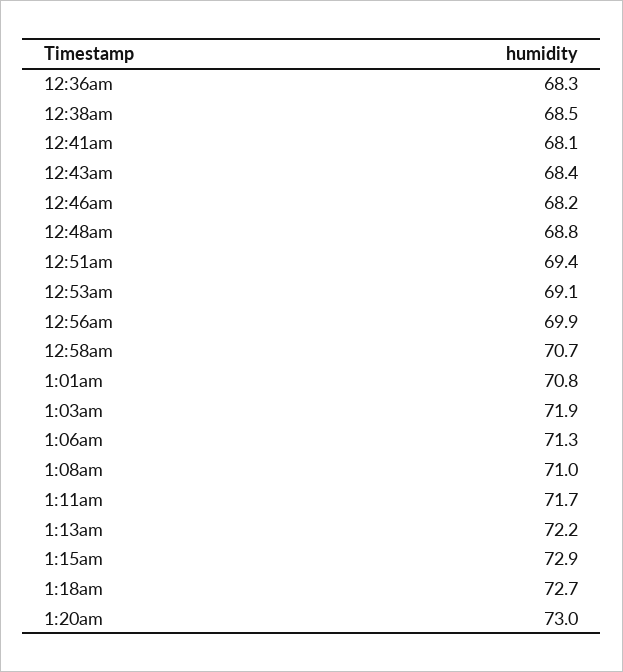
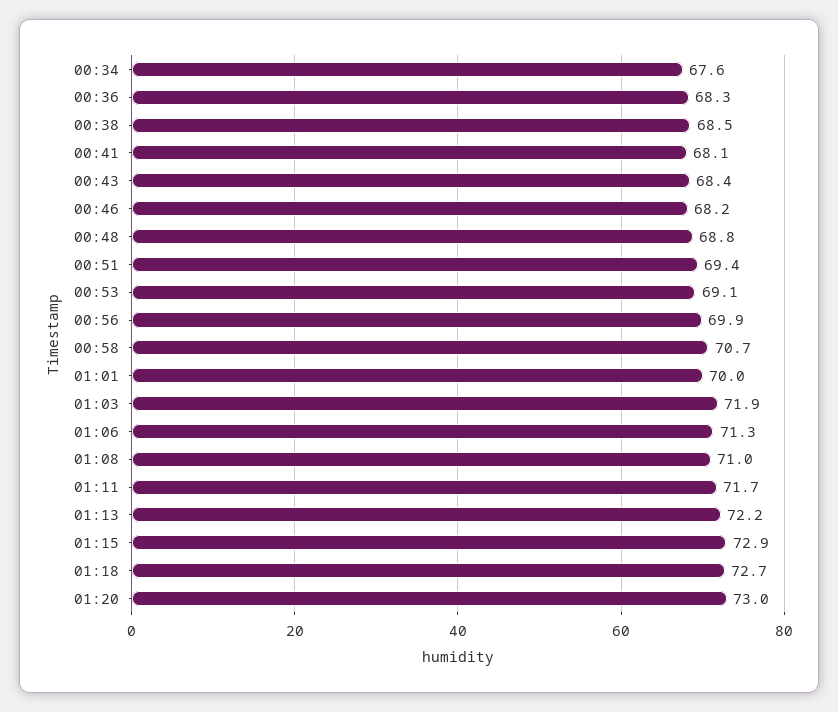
  {
    "12:36am": 68.3,
    "12:38am": 68.5,
    "12:41am": 68.1,
    "12:43am": 68.4,
    "12:46am": 68.2,
    "12:48am": 68.8,
    "12:51am": 69.4,
    "12:53am": 69.1,
    "12:56am": 69.9,
    "12:58am": 70.7,
-   "1:01am": 70.8,
+   "1:01am": 70,
    "1:03am": 71.9,
    "1:06am": 71.3,
    "1:08am": 71,
    "1:11am": 71.7,
    "1:13am": 72.2,
    "1:15am": 72.9,
    "1:18am": 72.7,
-   "1:20am": 73
+   "1:20am": 73,
+   "00:34": 67.6
  }

